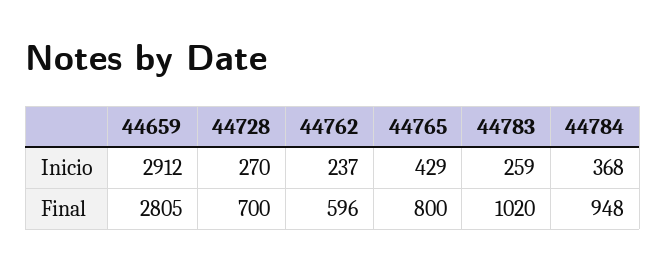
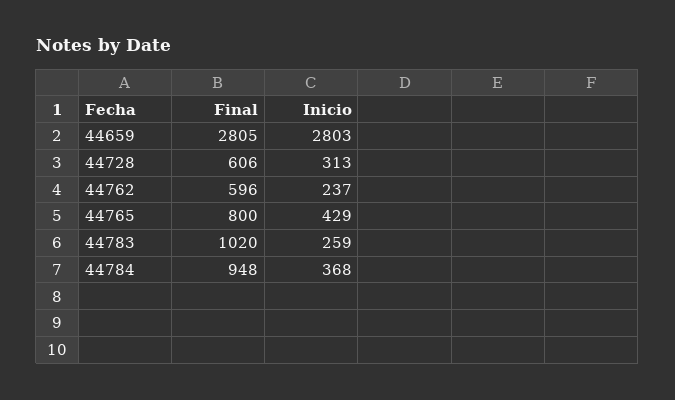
  {
    "44659": {
-     "Inicio": 2912,
+     "Inicio": 2803,
      "Final": 2805
    },
    "44728": {
-     "Inicio": 270,
+     "Inicio": 313,
-     "Final": 700
+     "Final": 606
    },
    "44762": {
      "Inicio": 237,
      "Final": 596
    },
    "44765": {
      "Inicio": 429,
      "Final": 800
    },
    "44783": {
      "Inicio": 259,
      "Final": 1020
    },
    "44784": {
      "Inicio": 368,
      "Final": 948
    }
  }

